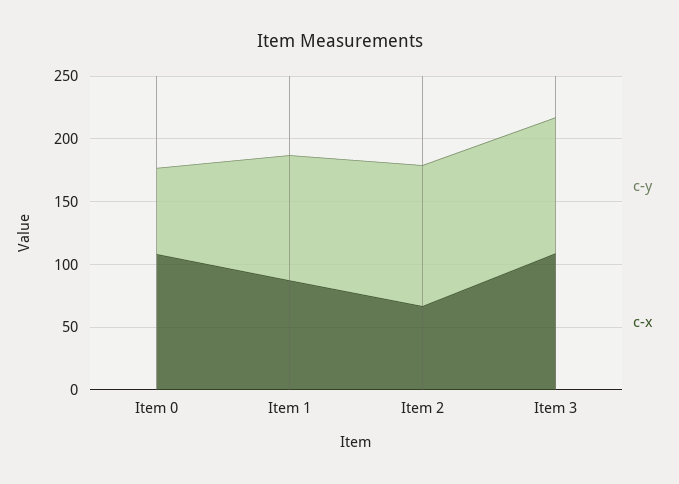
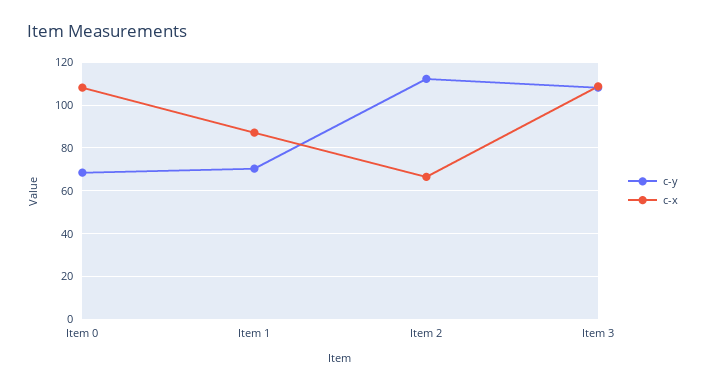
  {
    "c-y": {
      "Item 0": 70,
-     "Item 1": 100,
+     "Item 1": 70,
      "Item 2": 110,
      "Item 3": 110
    },
    "c-x": {
      "Item 0": 110,
      "Item 1": 85,
      "Item 2": 65,
      "Item 3": 110
    }
  }

